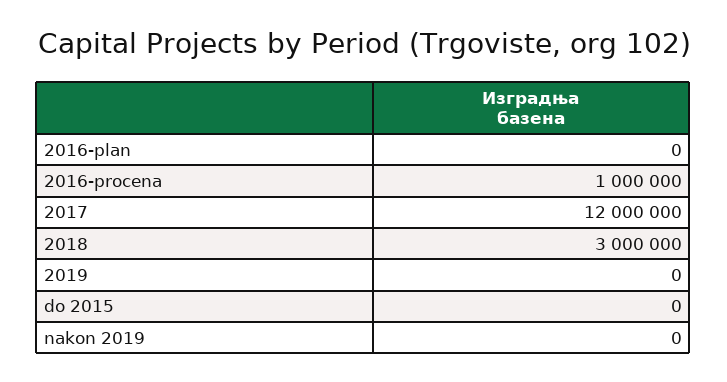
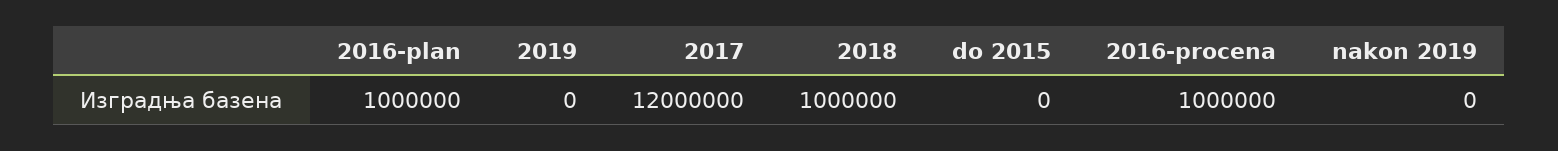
  {
-   "2016-plan": 0,
+   "2016-plan": 1000000,
    "2016-procena": 1000000,
    "2017": 12000000,
-   "2018": 3000000,
+   "2018": 1000000,
    "2019": 0,
    "do 2015": 0,
    "nakon 2019": 0
  }

